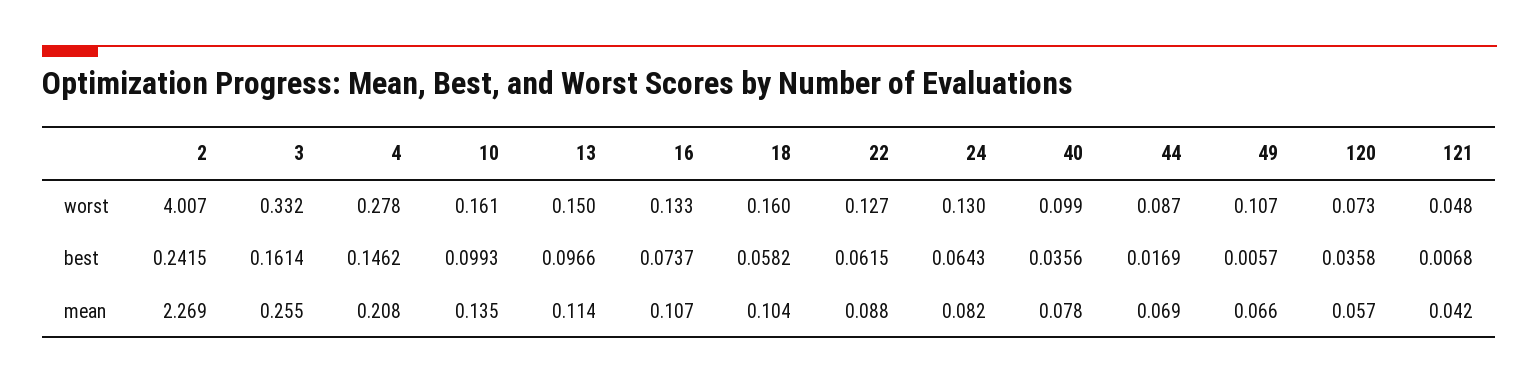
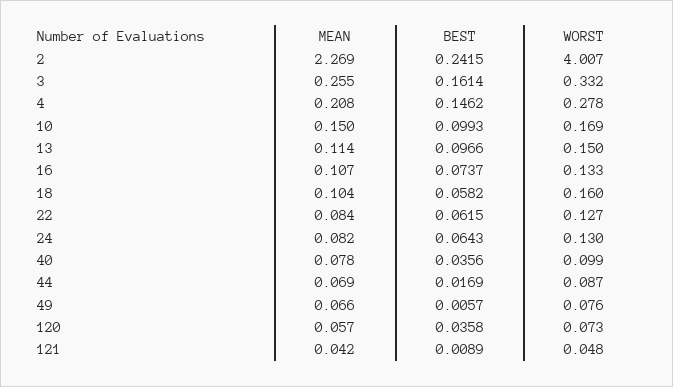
  {
    "2": {
      "worst": 4.007,
      "best": 0.2415,
      "mean": 2.269
    },
    "3": {
      "worst": 0.332,
      "best": 0.1614,
      "mean": 0.255
    },
    "4": {
      "worst": 0.278,
      "best": 0.1462,
      "mean": 0.208
    },
    "10": {
-     "worst": 0.161,
+     "worst": 0.169,
      "best": 0.0993,
-     "mean": 0.135
+     "mean": 0.15
    },
    "13": {
      "worst": 0.15,
      "best": 0.0966,
      "mean": 0.114
    },
    "16": {
      "worst": 0.133,
      "best": 0.0737,
      "mean": 0.107
    },
    "18": {
      "worst": 0.16,
      "best": 0.0582,
      "mean": 0.104
    },
    "22": {
      "worst": 0.127,
      "best": 0.0615,
-     "mean": 0.088
+     "mean": 0.084
    },
    "24": {
      "worst": 0.13,
      "best": 0.0643,
      "mean": 0.082
    },
    "40": {
      "worst": 0.099,
      "best": 0.0356,
      "mean": 0.078
    },
    "44": {
      "worst": 0.087,
      "best": 0.0169,
      "mean": 0.069
    },
    "49": {
-     "worst": 0.107,
+     "worst": 0.076,
      "best": 0.0057,
      "mean": 0.066
    },
    "120": {
      "worst": 0.073,
      "best": 0.0358,
      "mean": 0.057
    },
    "121": {
      "worst": 0.048,
-     "best": 0.0068,
+     "best": 0.0089,
      "mean": 0.042
    }
  }

